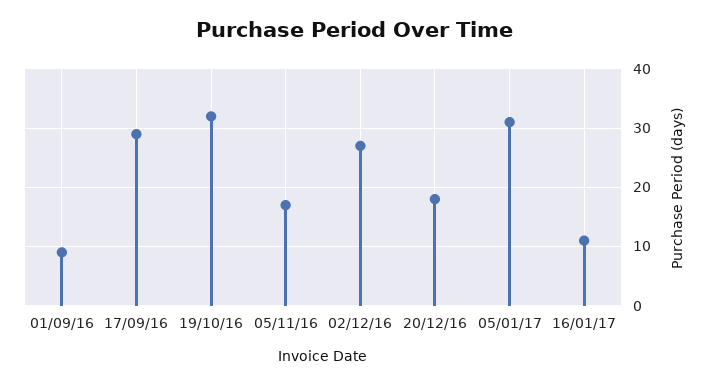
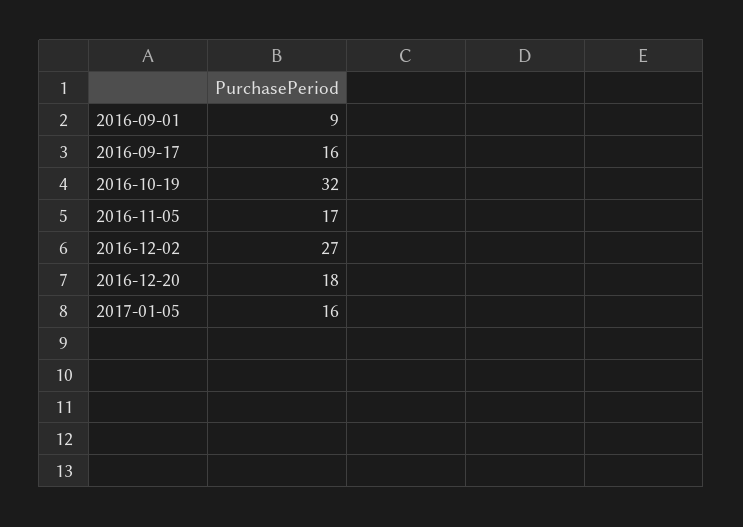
  {
    "01/09/16": 9,
-   "17/09/16": 30,
+   "17/09/16": 16,
    "19/10/16": 32,
    "05/11/16": 17,
    "02/12/16": 27,
    "20/12/16": 18,
-   "05/01/17": 30,
+   "05/01/17": 16
-   "16/01/17": 10
  }

